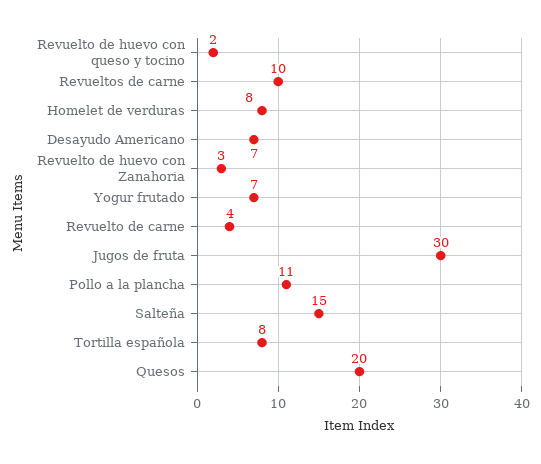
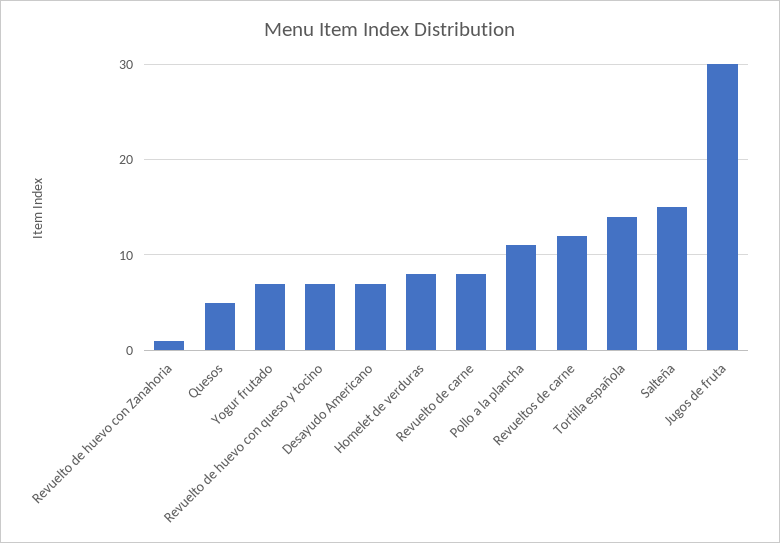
  {
-   "Revuelto de huevo con queso y tocino": 2,
+   "Revuelto de huevo con queso y tocino": 7,
-   "Revueltos de carne": 10,
+   "Revueltos de carne": 12,
    "Homelet de verduras": 8,
    "Desayudo Americano": 7,
-   "Revuelto de huevo con Zanahoria": 3,
+   "Revuelto de huevo con Zanahoria": 1,
    "Yogur frutado": 7,
-   "Revuelto de carne": 4,
+   "Revuelto de carne": 8,
    "Jugos de fruta": 30,
    "Pollo a la plancha": 11,
    "Salteña": 15,
-   "Tortilla española": 8,
+   "Tortilla española": 14,
-   "Quesos": 20
+   "Quesos": 5
  }

